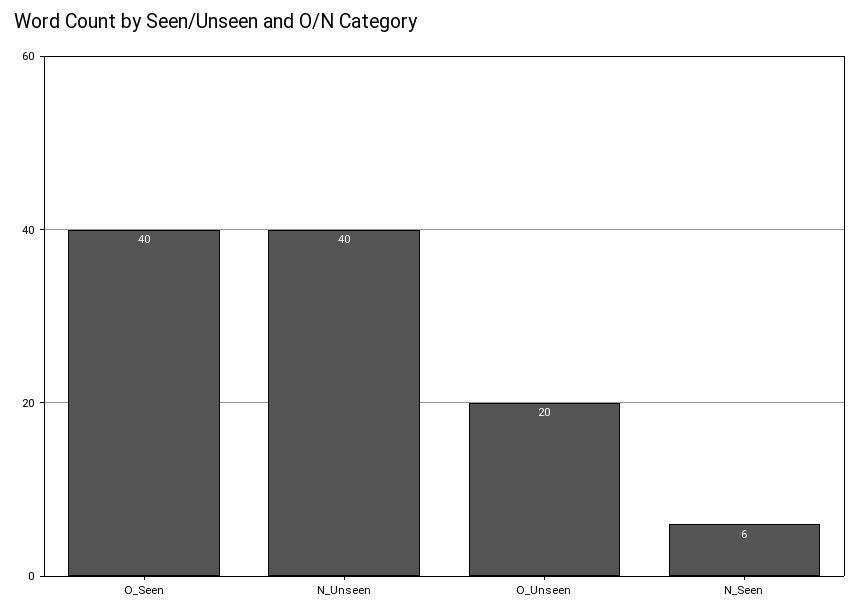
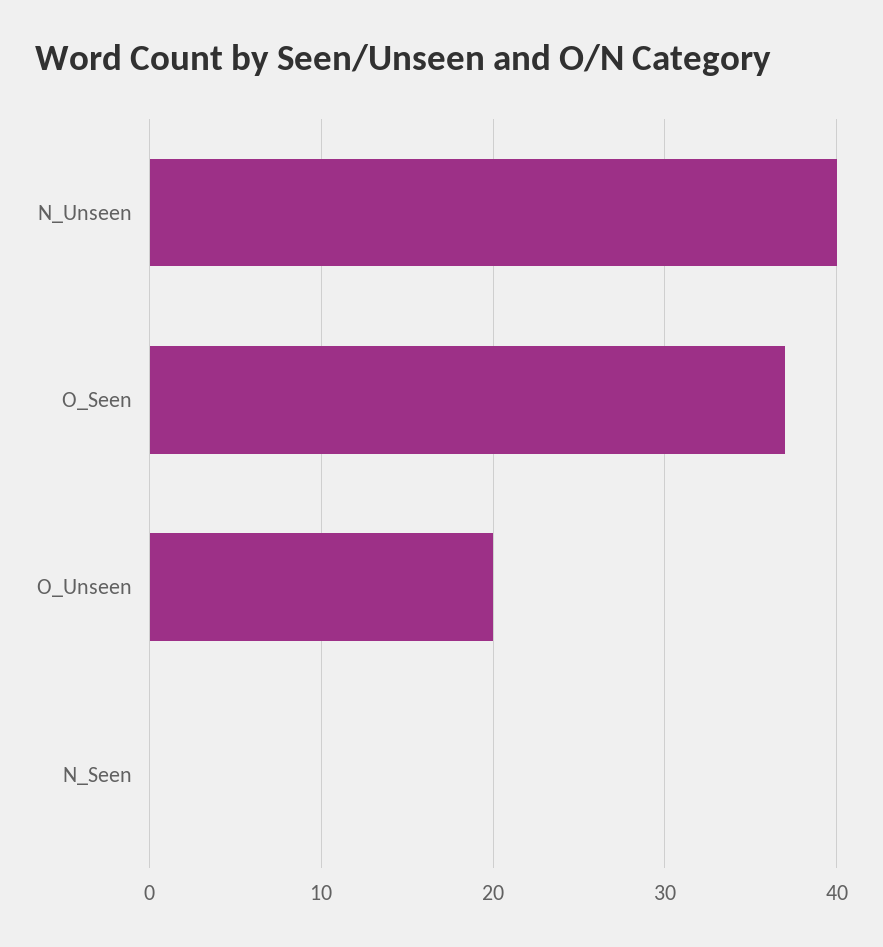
  {
-   "O_Seen": 40,
+   "O_Seen": 37,
    "N_Unseen": 40,
    "O_Unseen": 20,
-   "N_Seen": 6
+   "N_Seen": 0
  }

